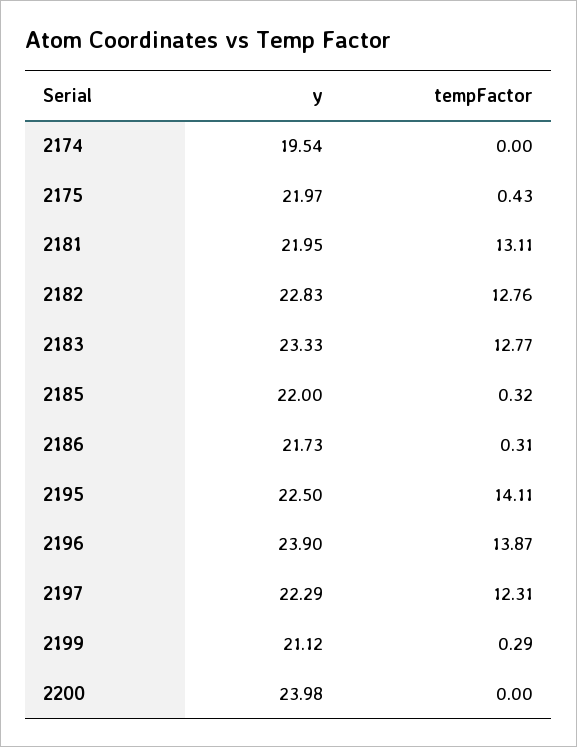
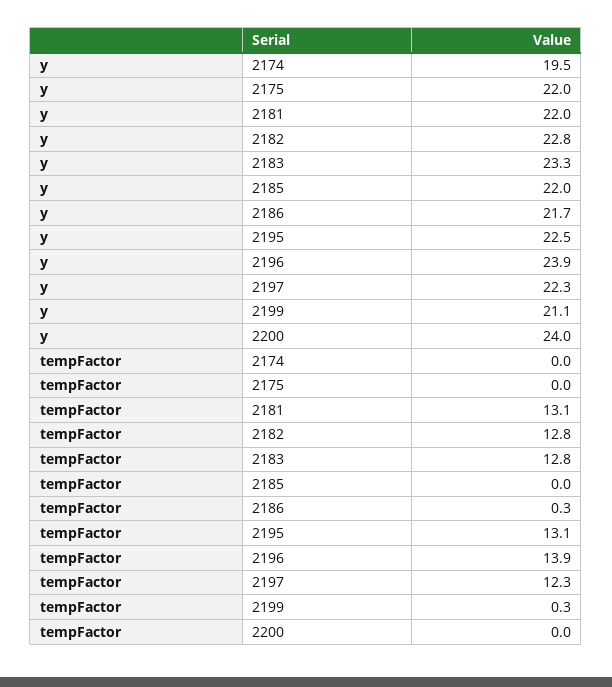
  {
    "y": {
      "2174": 19.54,
      "2175": 21.97,
      "2181": 21.95,
      "2182": 22.83,
      "2183": 23.33,
      "2185": 22,
      "2186": 21.73,
      "2195": 22.5,
      "2196": 23.9,
      "2197": 22.29,
      "2199": 21.12,
      "2200": 23.98
    },
    "tempFactor": {
      "2174": 0,
-     "2175": 0.43,
+     "2175": 0,
      "2181": 13.11,
      "2182": 12.76,
      "2183": 12.77,
-     "2185": 0.32,
+     "2185": 0,
      "2186": 0.31,
-     "2195": 14.11,
+     "2195": 13.1,
      "2196": 13.87,
      "2197": 12.31,
      "2199": 0.29,
      "2200": 0
    }
  }

